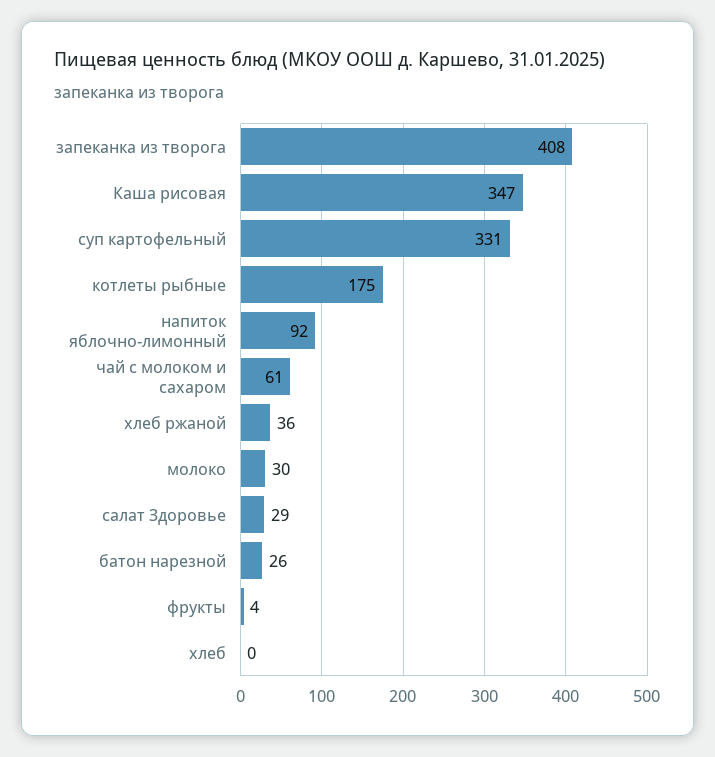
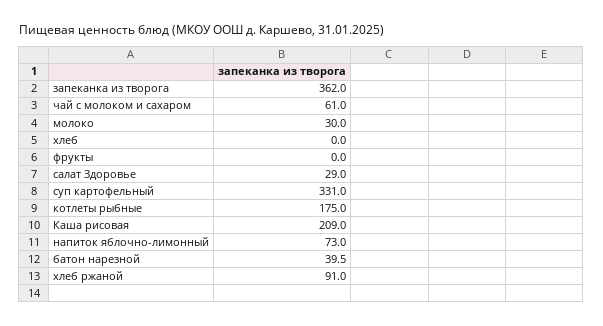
  {
-   "запеканка из творога": 408,
+   "запеканка из творога": 362,
-   "Каша рисовая": 347,
+   "Каша рисовая": 209,
    "суп картофельный": 331,
    "котлеты рыбные": 175,
-   "напиток яблочно-лимонный": 92,
+   "напиток яблочно-лимонный": 73,
    "чай с молоком и сахаром": 61,
-   "хлеб ржаной": 36,
+   "хлеб ржаной": 91,
    "молоко": 30,
    "салат Здоровье": 29,
-   "батон нарезной": 26,
+   "батон нарезной": 39.5,
-   "фрукты": 4,
+   "фрукты": 0,
    "хлеб": 0
  }

